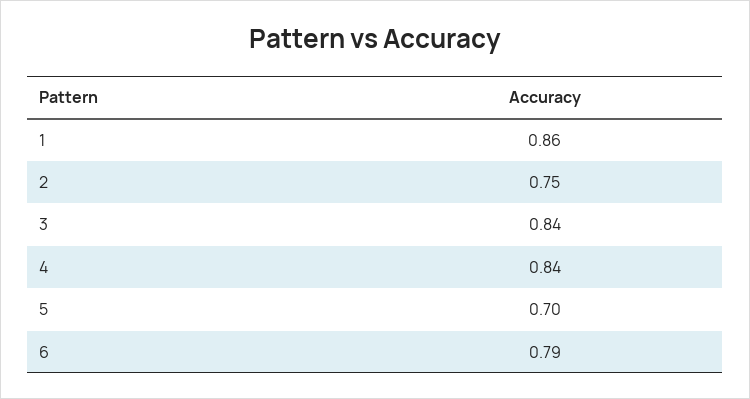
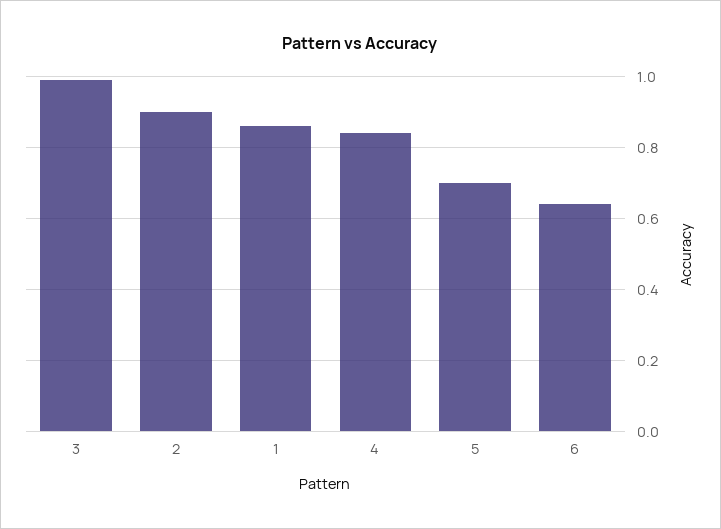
  {
    "1": 0.86,
-   "2": 0.75,
+   "2": 0.9,
-   "3": 0.84,
+   "3": 1,
    "4": 0.84,
    "5": 0.7,
-   "6": 0.79
+   "6": 0.65
  }

